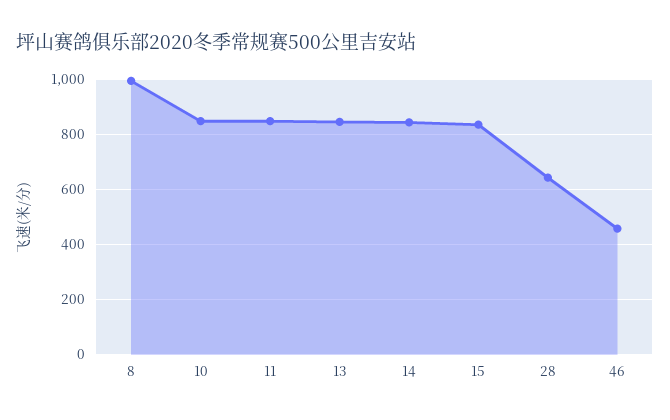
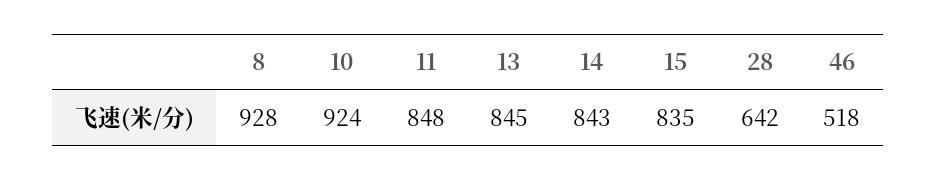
  {
-   "8": 1000,
+   "8": 928,
-   "10": 850,
+   "10": 924,
    "11": 848,
    "13": 845,
    "14": 843,
    "15": 835,
    "28": 642,
-   "46": 450
+   "46": 518
  }

